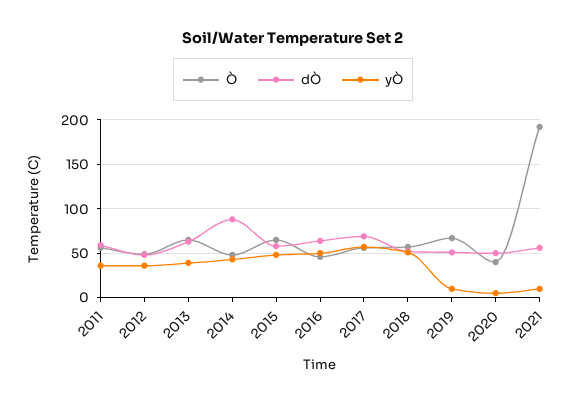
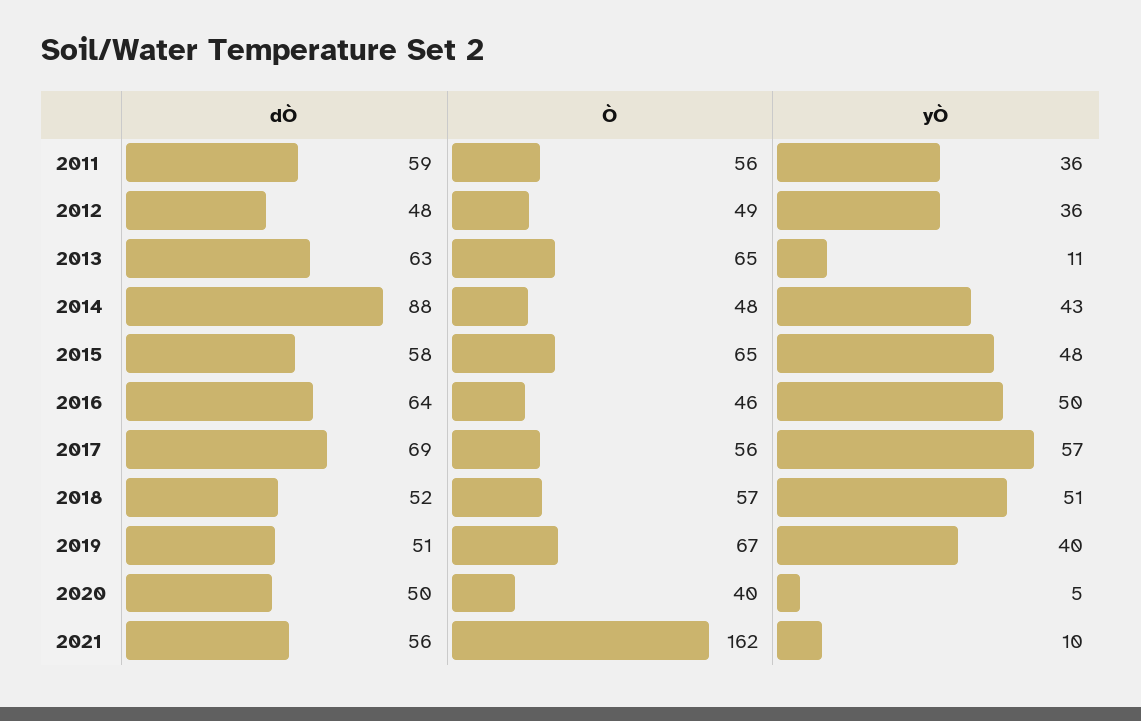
  {
    "Ò": {
      "2011": 56,
      "2012": 49,
      "2013": 65,
      "2014": 48,
      "2015": 65,
      "2016": 46,
      "2017": 56,
      "2018": 57,
      "2019": 67,
      "2020": 40,
-     "2021": 190
+     "2021": 162
    },
    "dÒ": {
      "2011": 59,
      "2012": 48,
      "2013": 63,
      "2014": 88,
      "2015": 58,
      "2016": 64,
      "2017": 69,
      "2018": 52,
      "2019": 51,
      "2020": 50,
      "2021": 56
    },
    "yÒ": {
      "2011": 36,
      "2012": 36,
-     "2013": 40,
+     "2013": 11,
      "2014": 43,
      "2015": 48,
      "2016": 50,
      "2017": 57,
      "2018": 51,
-     "2019": 10,
+     "2019": 40,
      "2020": 5,
      "2021": 10
    }
  }

